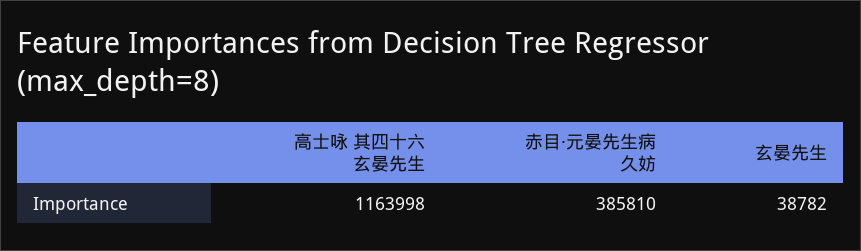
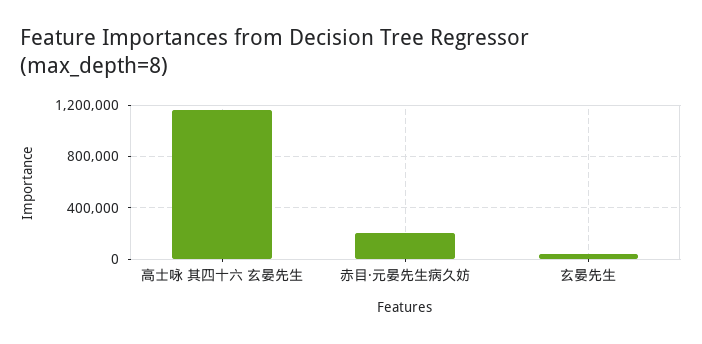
  {
    "高士咏 其四十六 玄晏先生": 1163998,
-   "赤目·元晏先生病久妨": 385810,
+   "赤目·元晏先生病久妨": 200000,
    "玄晏先生": 38782
  }

